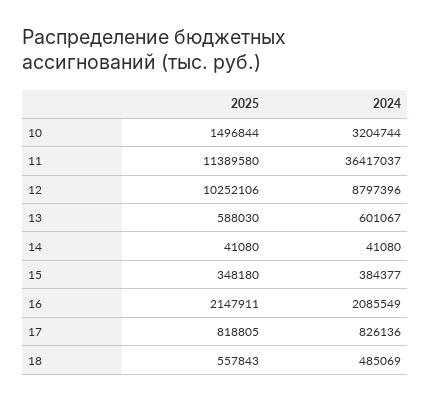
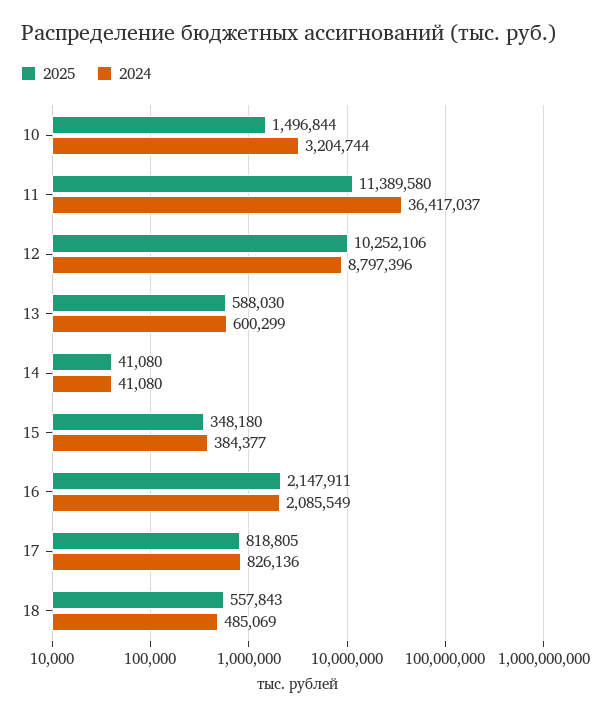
  {
    "2025": {
      "10": 1496844,
      "11": 11389580,
      "12": 10252106,
      "13": 588030,
      "14": 41080,
      "15": 348180,
      "16": 2147911,
      "17": 818805,
      "18": 557843
    },
    "2024": {
      "10": 3204744,
      "11": 36417037,
      "12": 8797396,
-     "13": 601067,
+     "13": 600299,
      "14": 41080,
      "15": 384377,
      "16": 2085549,
      "17": 826136,
      "18": 485069
    }
  }

